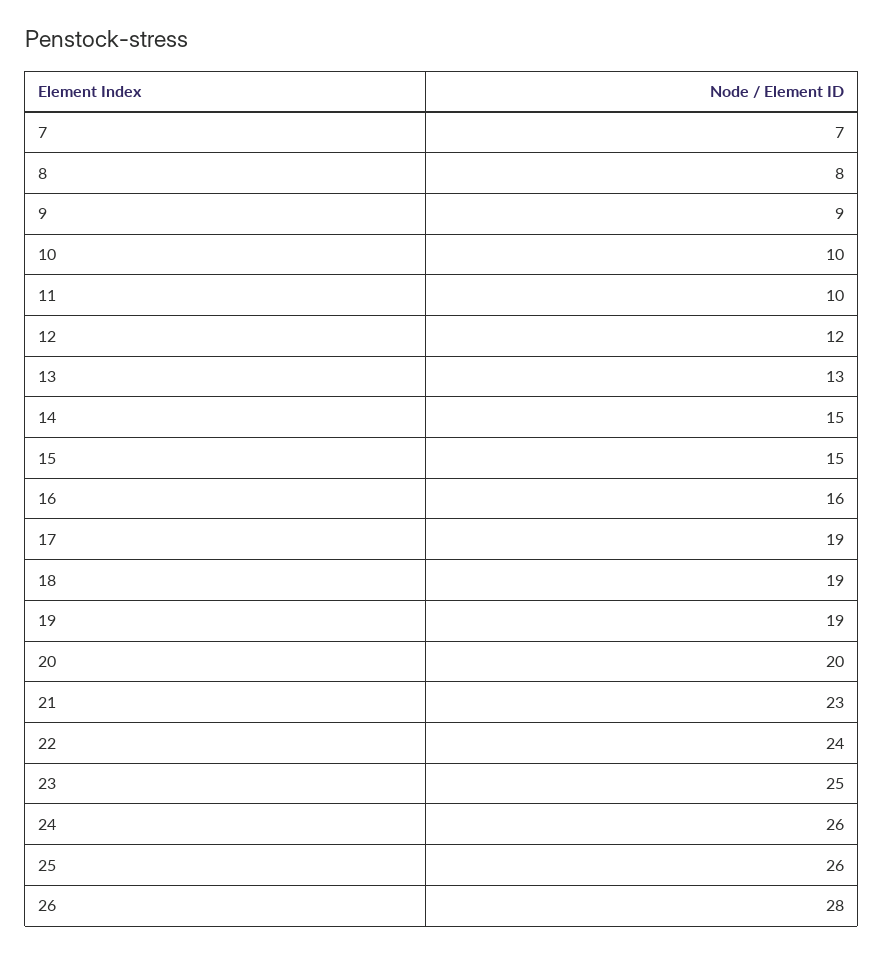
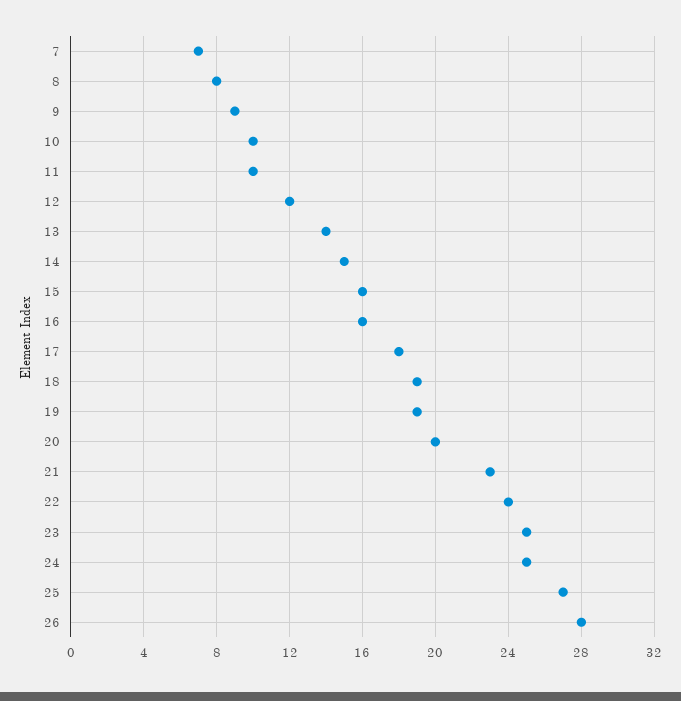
  {
    "7": 7,
    "8": 8,
    "9": 9,
    "10": 10,
    "11": 10,
    "12": 12,
-   "13": 13,
+   "13": 14,
    "14": 15,
-   "15": 15,
+   "15": 16,
    "16": 16,
-   "17": 19,
+   "17": 18,
    "18": 19,
    "19": 19,
    "20": 20,
    "21": 23,
    "22": 24,
    "23": 25,
-   "24": 26,
+   "24": 25,
-   "25": 26,
+   "25": 27,
    "26": 28
  }

